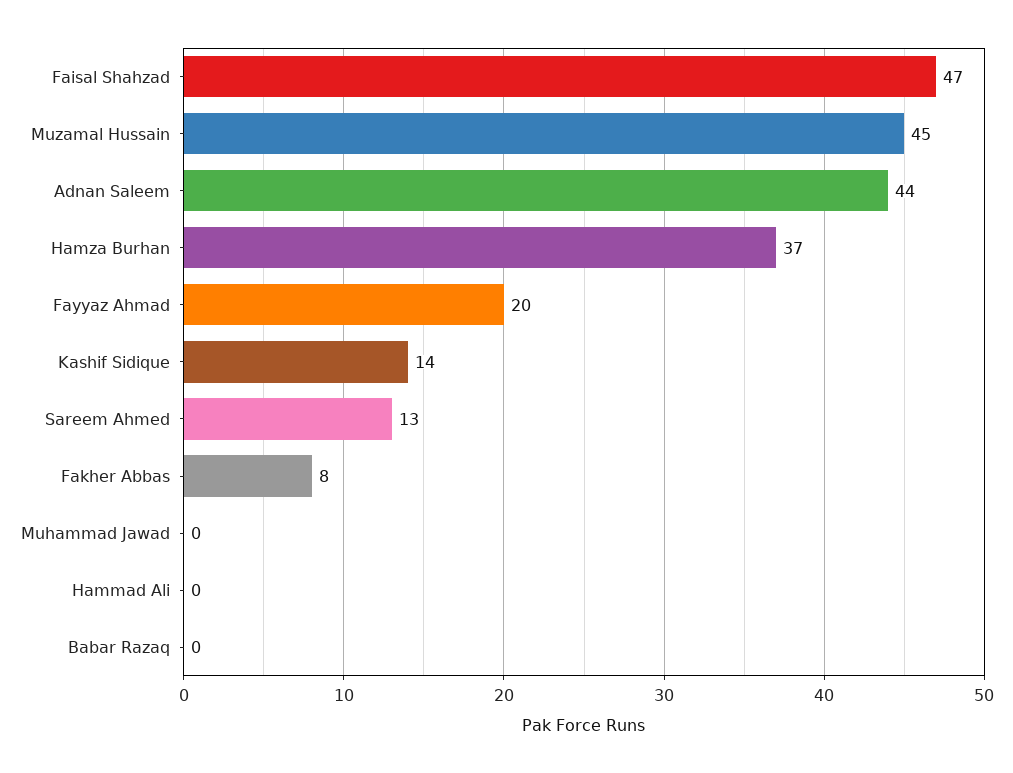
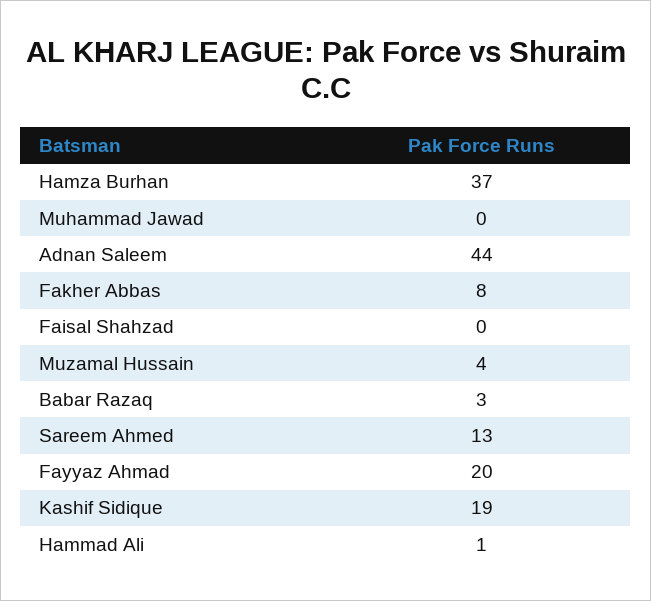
  {
-   "Faisal Shahzad": 47,
+   "Faisal Shahzad": 0,
-   "Muzamal Hussain": 45,
+   "Muzamal Hussain": 4,
    "Adnan Saleem": 44,
    "Hamza Burhan": 37,
    "Fayyaz Ahmad": 20,
-   "Kashif Sidique": 14,
+   "Kashif Sidique": 19,
    "Sareem Ahmed": 13,
    "Fakher Abbas": 8,
    "Muhammad Jawad": 0,
-   "Hammad Ali": 0,
+   "Hammad Ali": 1,
-   "Babar Razaq": 0
+   "Babar Razaq": 3
  }

